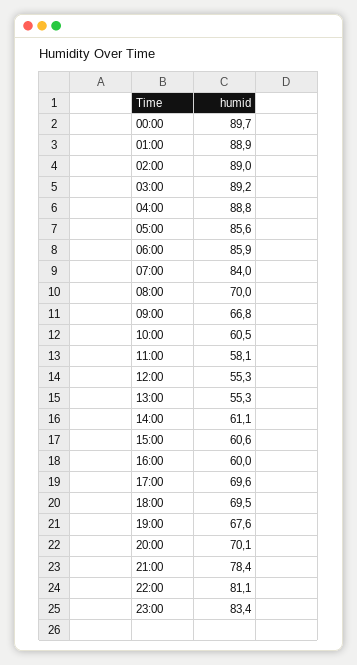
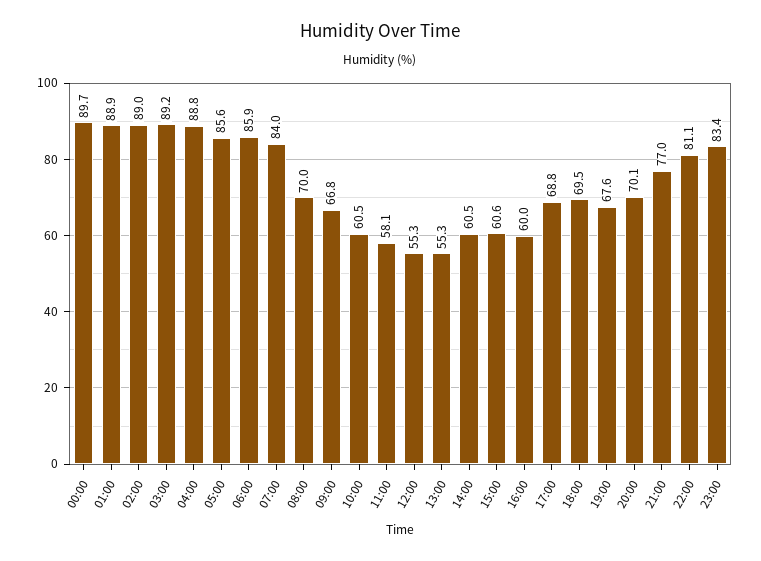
  {
    "00:00": 89.7,
    "01:00": 88.9,
    "02:00": 89,
    "03:00": 89.2,
    "04:00": 88.8,
    "05:00": 85.6,
    "06:00": 85.9,
    "07:00": 84,
    "08:00": 70,
    "09:00": 66.8,
    "10:00": 60.5,
    "11:00": 58.1,
    "12:00": 55.3,
    "13:00": 55.3,
-   "14:00": 61.1,
+   "14:00": 60.5,
    "15:00": 60.6,
    "16:00": 60,
-   "17:00": 69.6,
+   "17:00": 68.8,
    "18:00": 69.5,
    "19:00": 67.6,
    "20:00": 70.1,
-   "21:00": 78.4,
+   "21:00": 77,
    "22:00": 81.1,
    "23:00": 83.4
  }

